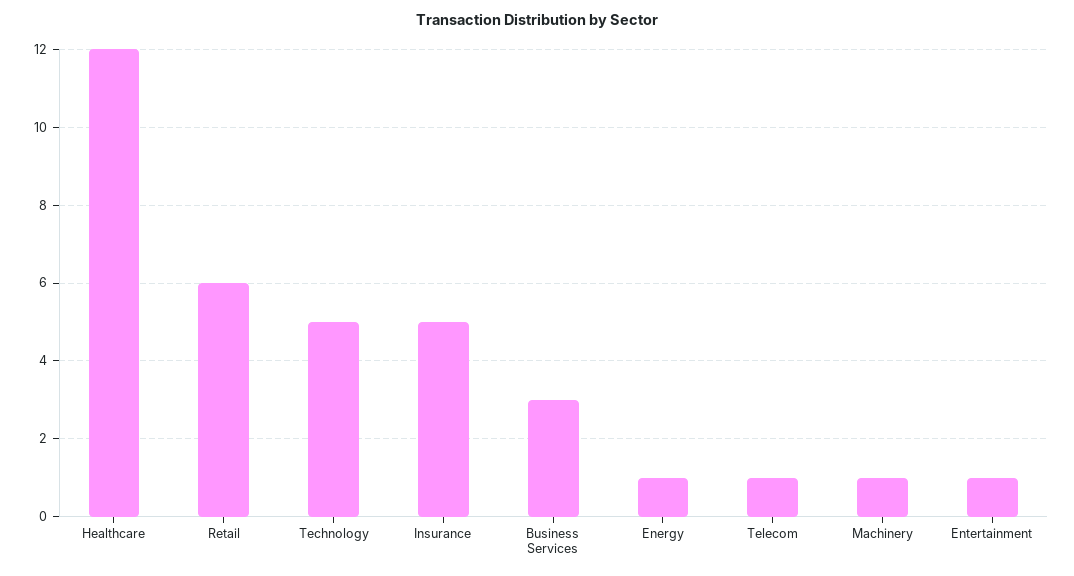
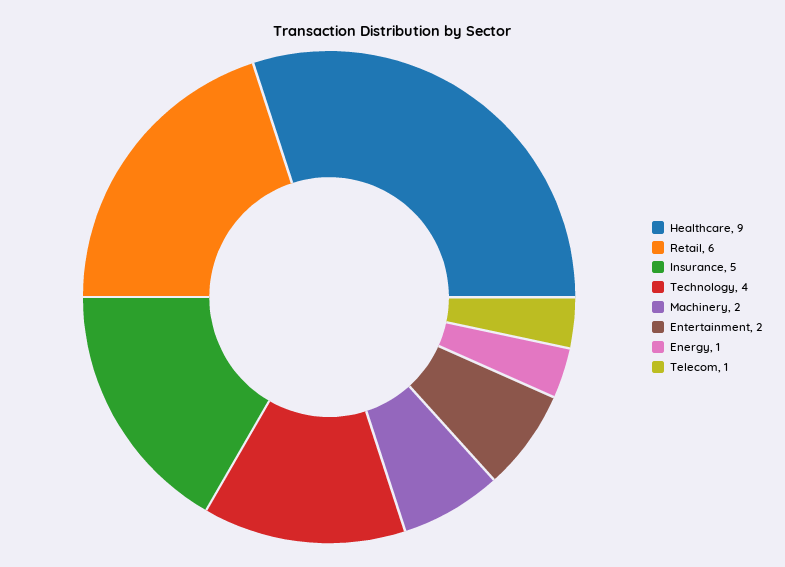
  {
-   "Healthcare": 12,
+   "Healthcare": 9,
    "Retail": 6,
-   "Technology": 5,
+   "Technology": 4,
    "Insurance": 5,
-   "Business Services": 3,
    "Energy": 1,
    "Telecom": 1,
-   "Machinery": 1,
+   "Machinery": 2,
-   "Entertainment": 1
+   "Entertainment": 2
  }

